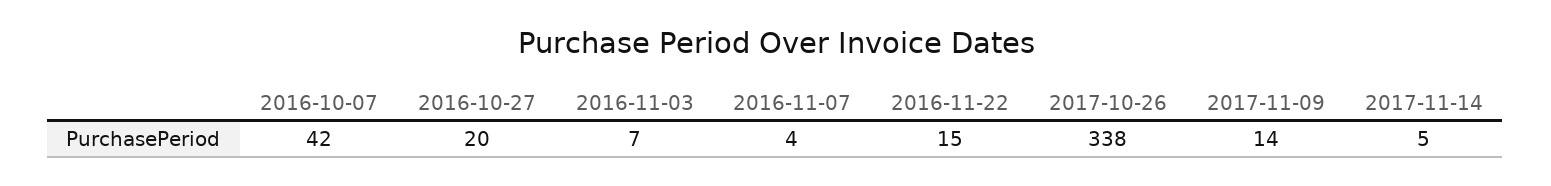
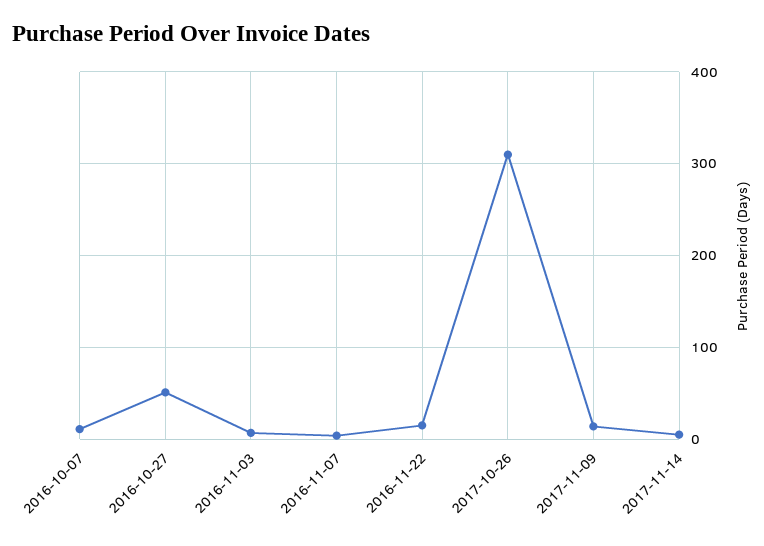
  {
-   "2016-10-07": 42,
+   "2016-10-07": 10,
-   "2016-10-27": 20,
+   "2016-10-27": 50,
    "2016-11-03": 7,
    "2016-11-07": 4,
    "2016-11-22": 15,
-   "2017-10-26": 338,
+   "2017-10-26": 310,
    "2017-11-09": 14,
    "2017-11-14": 5
  }

